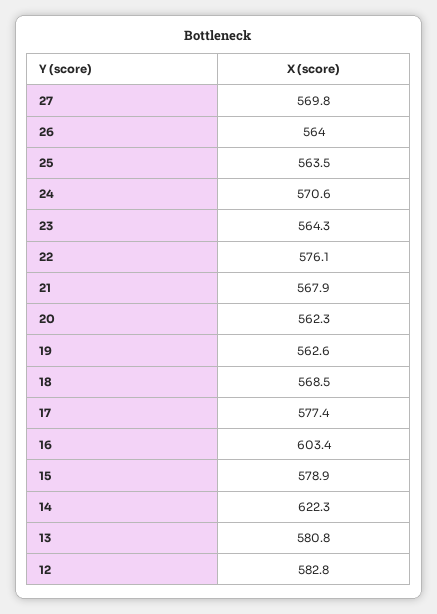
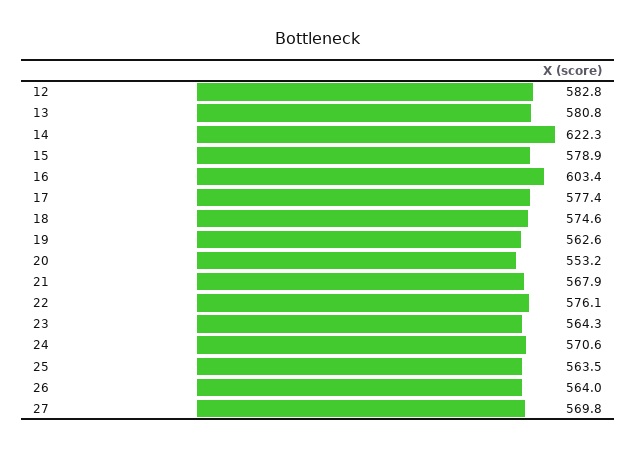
  {
    "27": 569.8,
    "26": 564,
    "25": 563.5,
    "24": 570.6,
    "23": 564.3,
    "22": 576.1,
    "21": 567.9,
-   "20": 562.3,
+   "20": 553.2,
    "19": 562.6,
-   "18": 568.5,
+   "18": 574.6,
    "17": 577.4,
    "16": 603.4,
    "15": 578.9,
    "14": 622.3,
    "13": 580.8,
    "12": 582.8
  }

